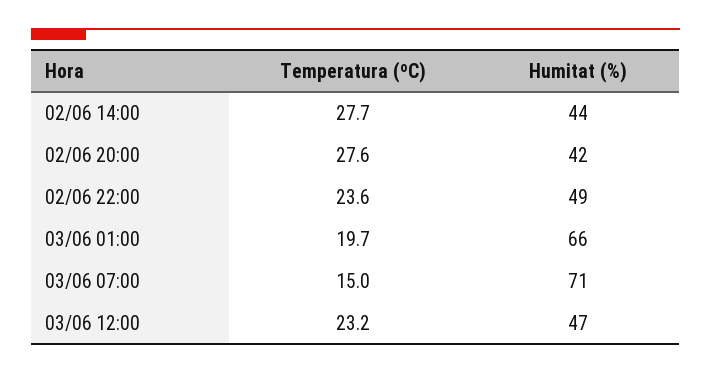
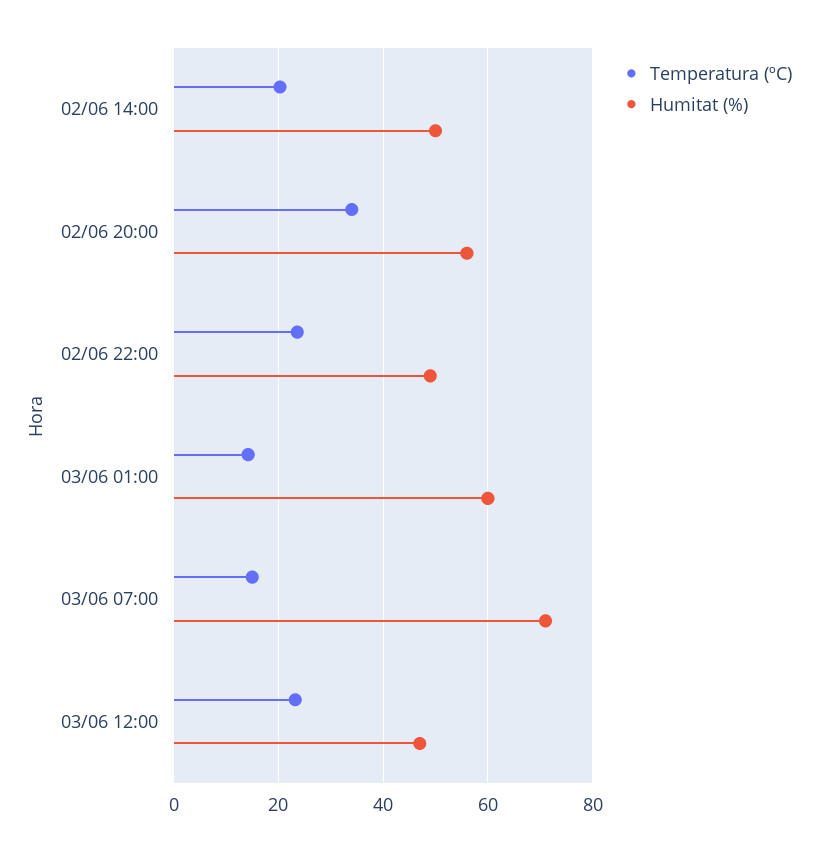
  {
    "Temperatura (ºC)": {
-     "02/06 14:00": 27.7,
+     "02/06 14:00": 20,
-     "02/06 20:00": 27.6,
+     "02/06 20:00": 34,
      "02/06 22:00": 23.6,
-     "03/06 01:00": 19.7,
+     "03/06 01:00": 14,
      "03/06 07:00": 15,
      "03/06 12:00": 23.2
    },
    "Humitat (%)": {
-     "02/06 14:00": 44,
+     "02/06 14:00": 50,
-     "02/06 20:00": 42,
+     "02/06 20:00": 56,
      "02/06 22:00": 49,
-     "03/06 01:00": 66,
+     "03/06 01:00": 60,
      "03/06 07:00": 71,
      "03/06 12:00": 47
    }
  }

